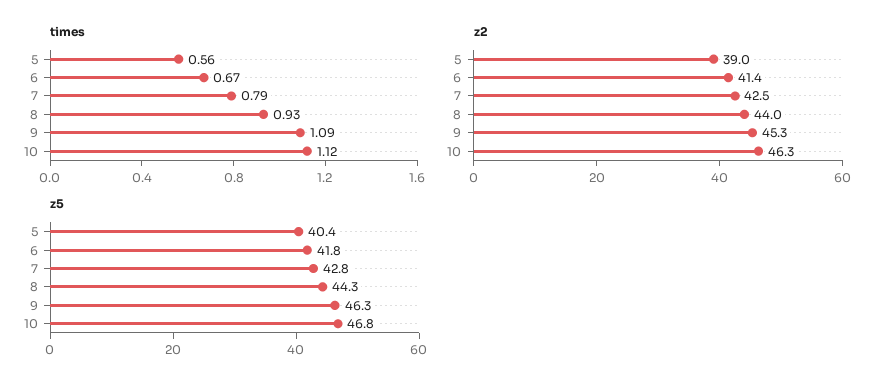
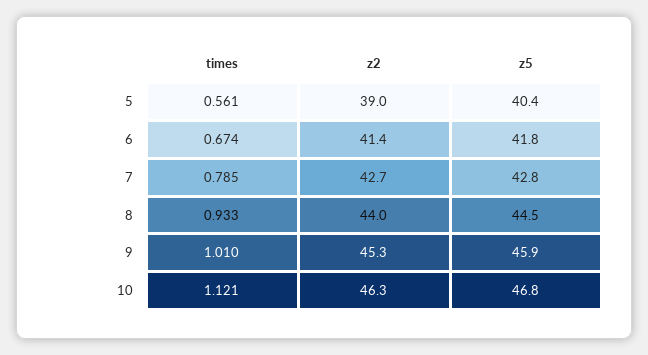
  {
    "times": {
      "5": 0.561,
      "6": 0.674,
      "7": 0.785,
      "8": 0.933,
-     "9": 1.09,
+     "9": 1.01,
      "10": 1.121
    },
    "z2": {
      "5": 39,
      "6": 41.4,
-     "7": 42.5,
+     "7": 42.7,
      "8": 44,
      "9": 45.3,
      "10": 46.3
    },
    "z5": {
      "5": 40.4,
      "6": 41.8,
      "7": 42.8,
-     "8": 44.3,
+     "8": 44.5,
-     "9": 46.3,
+     "9": 45.9,
      "10": 46.8
    }
  }

